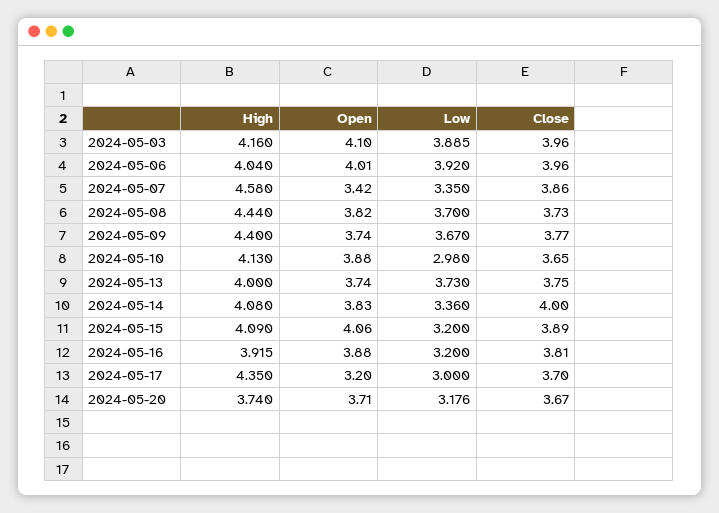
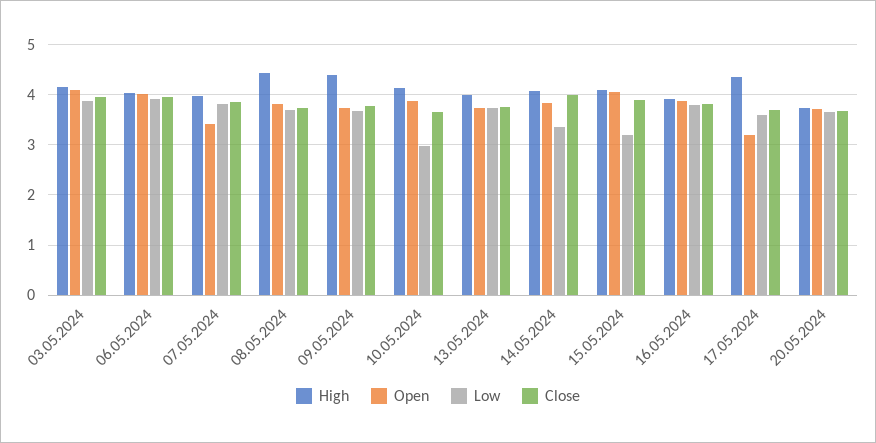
  {
    "High": {
      "2024-05-03": 4.16,
      "2024-05-06": 4.04,
-     "2024-05-07": 4.58,
+     "2024-05-07": 4,
      "2024-05-08": 4.44,
      "2024-05-09": 4.4,
      "2024-05-10": 4.13,
      "2024-05-13": 4,
      "2024-05-14": 4.08,
      "2024-05-15": 4.09,
      "2024-05-16": 3.915,
      "2024-05-17": 4.35,
      "2024-05-20": 3.74
    },
    "Open": {
      "2024-05-03": 4.1,
      "2024-05-06": 4.01,
      "2024-05-07": 3.42,
      "2024-05-08": 3.82,
      "2024-05-09": 3.74,
      "2024-05-10": 3.88,
      "2024-05-13": 3.74,
      "2024-05-14": 3.83,
      "2024-05-15": 4.06,
      "2024-05-16": 3.88,
      "2024-05-17": 3.2,
      "2024-05-20": 3.71
    },
    "Low": {
      "2024-05-03": 3.885,
      "2024-05-06": 3.92,
-     "2024-05-07": 3.35,
+     "2024-05-07": 3.8,
      "2024-05-08": 3.7,
      "2024-05-09": 3.67,
      "2024-05-10": 2.98,
      "2024-05-13": 3.73,
      "2024-05-14": 3.36,
      "2024-05-15": 3.2,
-     "2024-05-16": 3.2,
+     "2024-05-16": 3.8,
-     "2024-05-17": 3,
+     "2024-05-17": 3.6,
-     "2024-05-20": 3.176
+     "2024-05-20": 3.6
    },
    "Close": {
      "2024-05-03": 3.96,
      "2024-05-06": 3.96,
      "2024-05-07": 3.86,
      "2024-05-08": 3.73,
      "2024-05-09": 3.77,
      "2024-05-10": 3.65,
      "2024-05-13": 3.75,
      "2024-05-14": 4,
      "2024-05-15": 3.89,
      "2024-05-16": 3.81,
      "2024-05-17": 3.7,
      "2024-05-20": 3.67
    }
  }

